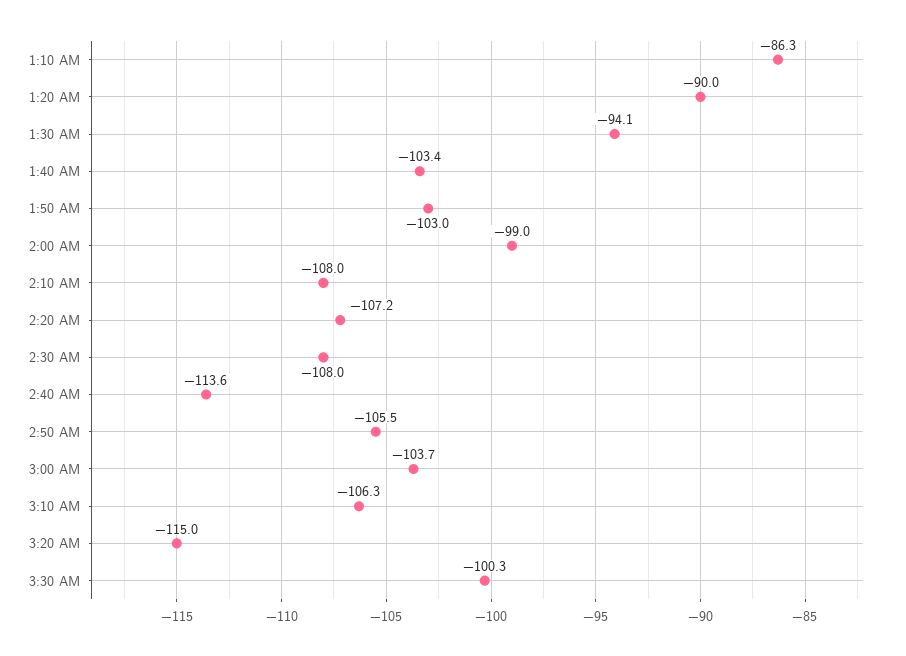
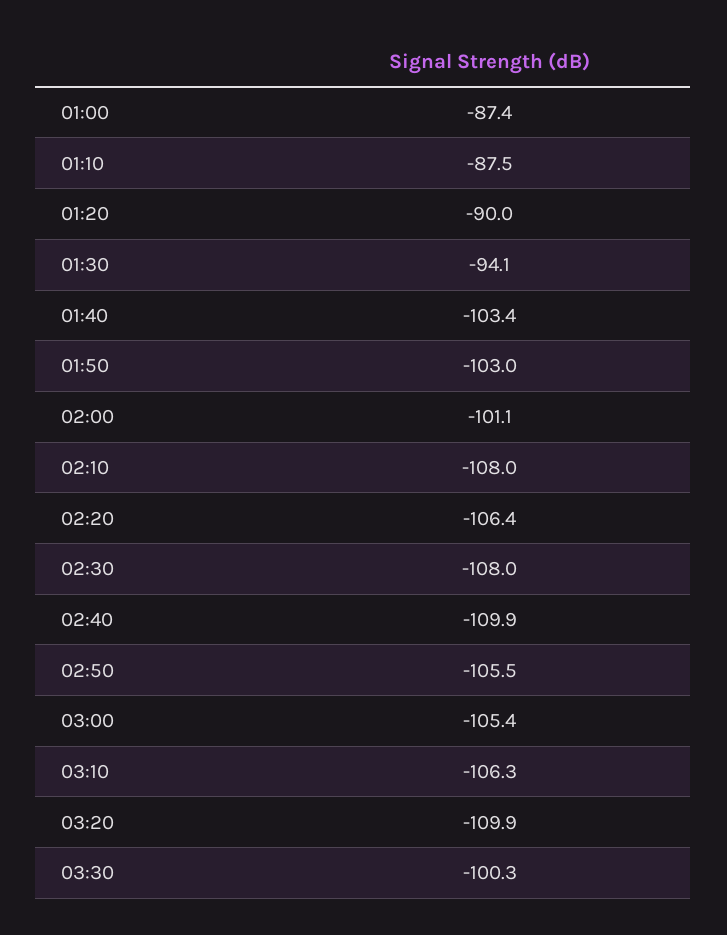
  {
-   "1:10 AM": -86.3,
+   "1:10 AM": -87.5,
    "1:20 AM": -90,
    "1:30 AM": -94.1,
    "1:40 AM": -103.4,
    "1:50 AM": -103,
-   "2:00 AM": -99,
+   "2:00 AM": -101.1,
    "2:10 AM": -108,
-   "2:20 AM": -107.2,
+   "2:20 AM": -106.4,
    "2:30 AM": -108,
-   "2:40 AM": -113.6,
+   "2:40 AM": -109.9,
    "2:50 AM": -105.5,
-   "3:00 AM": -103.7,
+   "3:00 AM": -105.4,
    "3:10 AM": -106.3,
-   "3:20 AM": -115,
+   "3:20 AM": -109.9,
-   "3:30 AM": -100.3
+   "3:30 AM": -100.3,
+   "01:00": -87.4
  }

